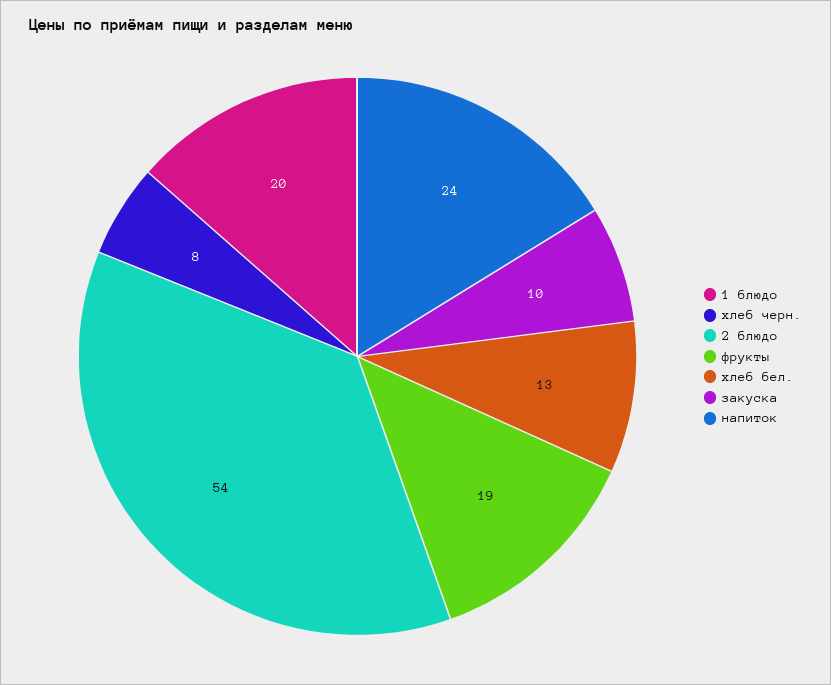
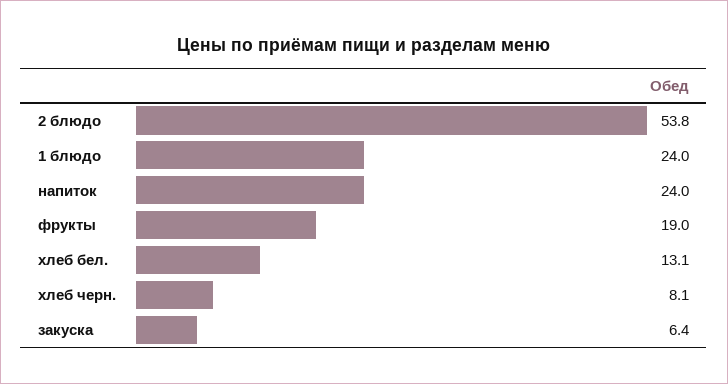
  {
-   "1 блюдо": 20,
+   "1 блюдо": 24,
    "хлеб черн.": 8.1,
    "2 блюдо": 53.8,
    "фрукты": 19,
    "хлеб бел.": 13.1,
-   "закуска": 10,
+   "закуска": 6.4,
    "напиток": 24
  }

